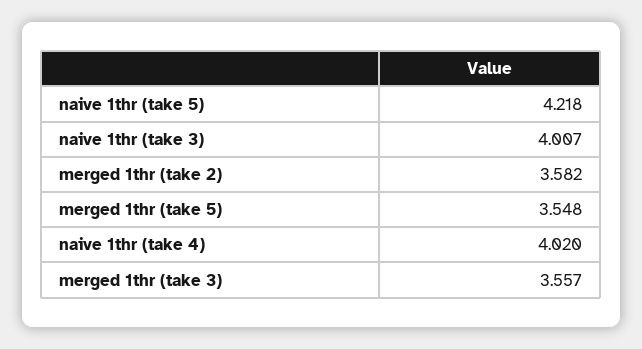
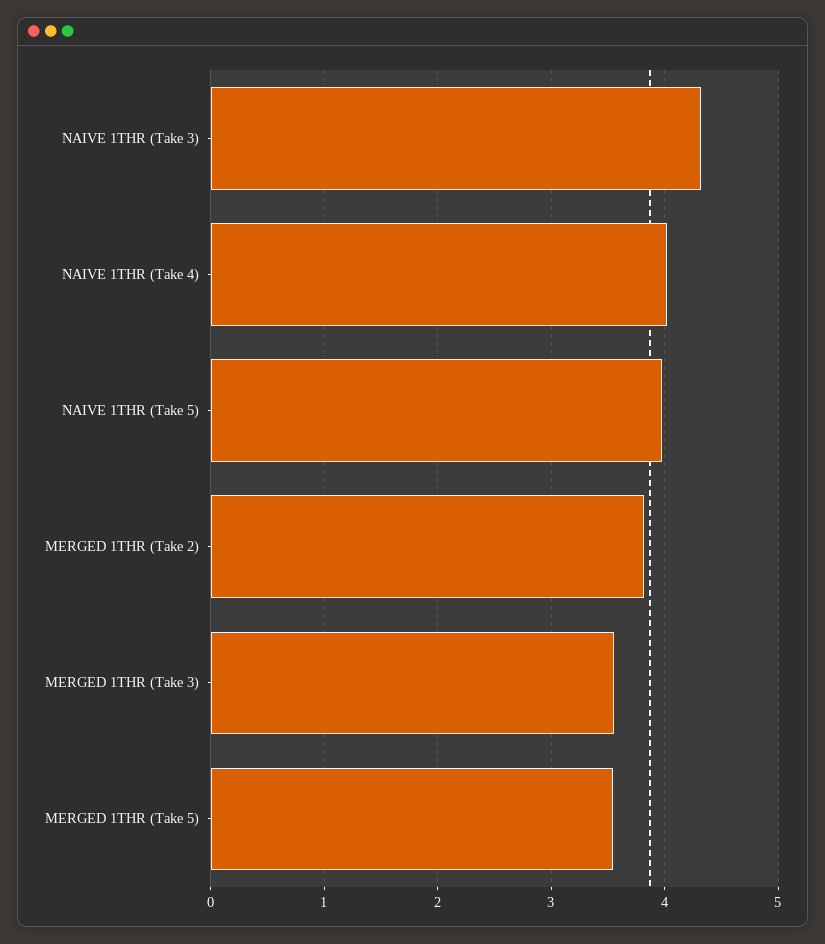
  {
-   "naive 1thr (take 5)": 4.218,
+   "naive 1thr (take 5)": 4,
-   "naive 1thr (take 3)": 4.007,
+   "naive 1thr (take 3)": 4.3,
-   "merged 1thr (take 2)": 3.582,
+   "merged 1thr (take 2)": 3.8,
    "merged 1thr (take 5)": 3.548,
    "naive 1thr (take 4)": 4.02,
    "merged 1thr (take 3)": 3.557
  }

